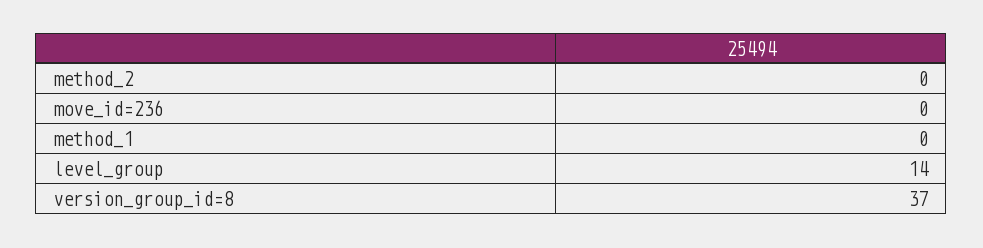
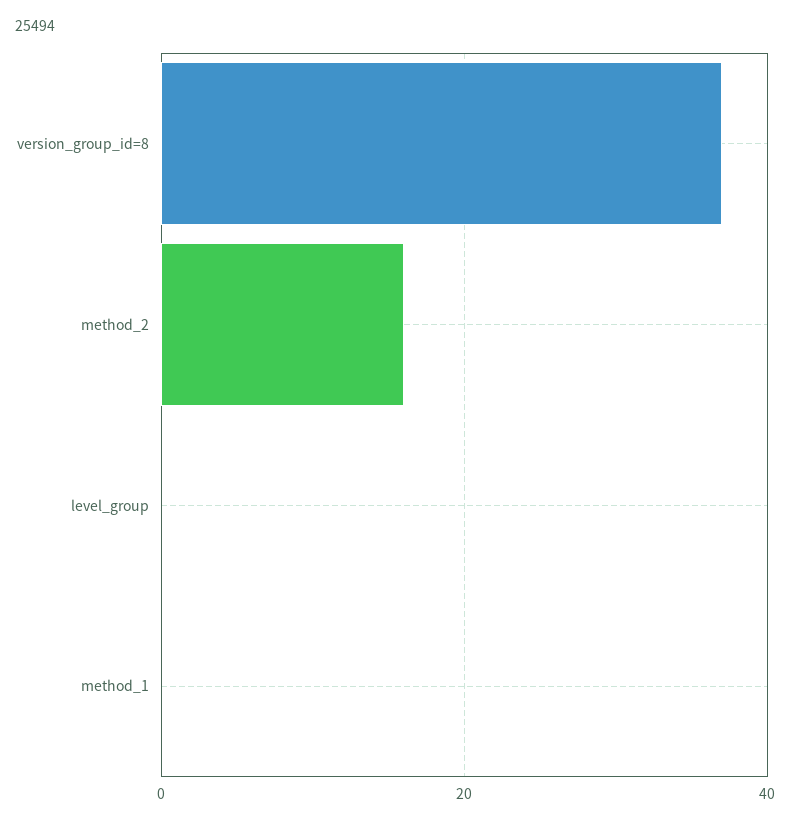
  {
-   "method_2": 0,
+   "method_2": 15,
-   "move_id=236": 0,
    "method_1": 0,
-   "level_group": 14,
+   "level_group": 0,
    "version_group_id=8": 37
  }

